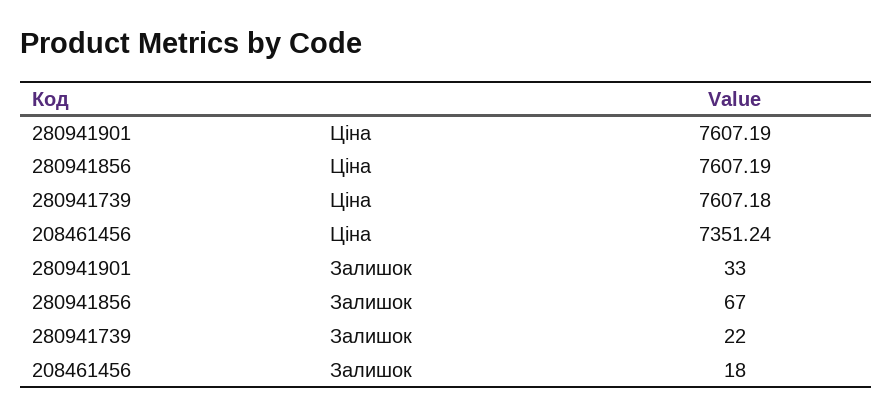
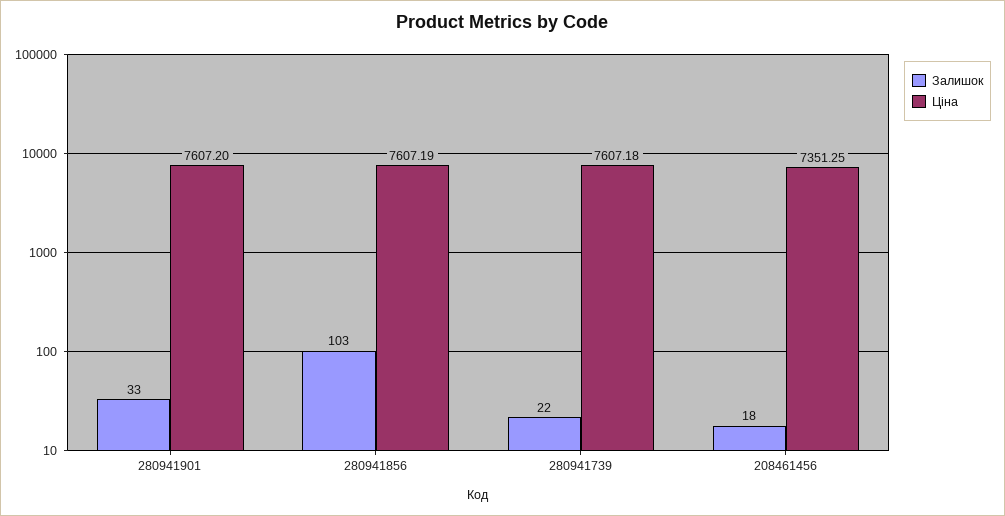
  {
    "Ціна": {
-     "280941901": 7607.19,
+     "280941901": 7607.2,
      "280941856": 7607.19,
      "280941739": 7607.18,
-     "208461456": 7351.24
+     "208461456": 7351.25
    },
    "Залишок": {
      "280941901": 33,
-     "280941856": 67,
+     "280941856": 103,
      "280941739": 22,
      "208461456": 18
    }
  }

